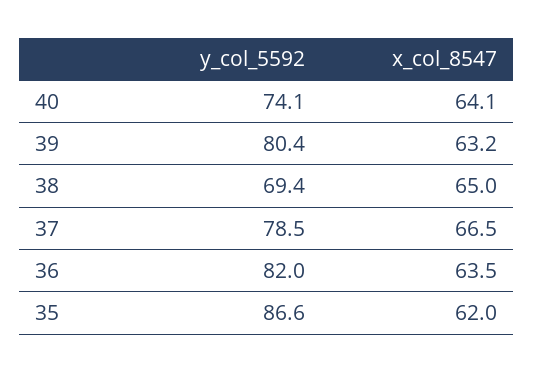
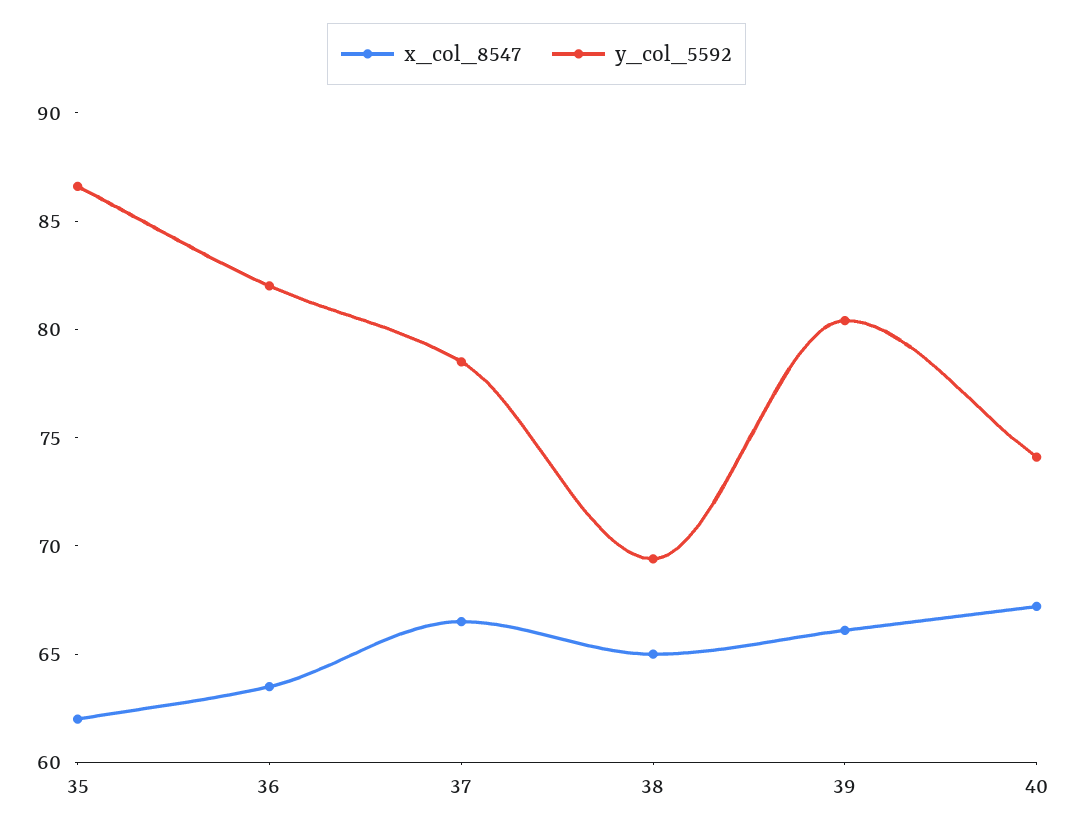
  {
    "y_col_5592": {
      "40": 74.1,
      "39": 80.4,
      "38": 69.4,
      "37": 78.5,
      "36": 82,
      "35": 86.6
    },
    "x_col_8547": {
-     "40": 64.1,
+     "40": 67,
-     "39": 63.2,
+     "39": 66,
      "38": 65,
      "37": 66.5,
      "36": 63.5,
      "35": 62
    }
  }

